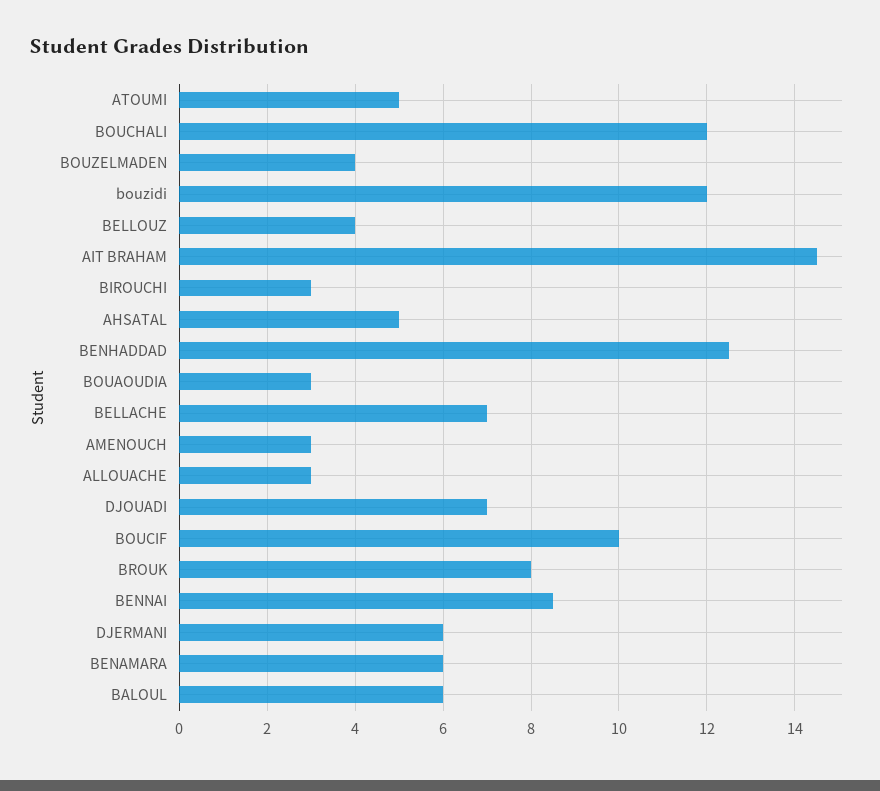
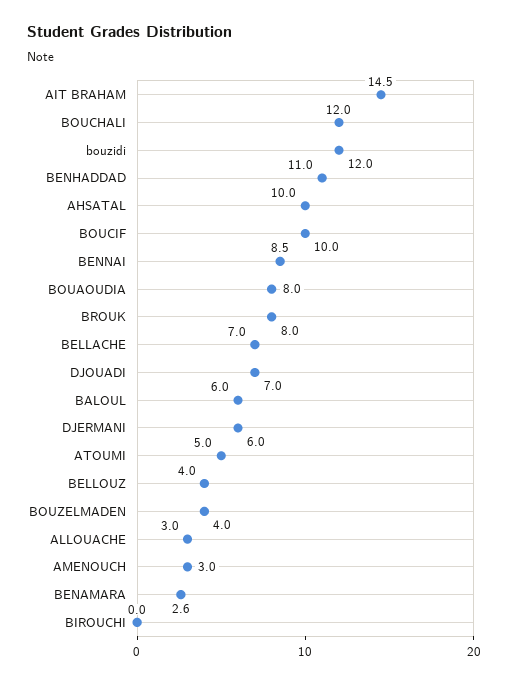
  {
    "ATOUMI": 5,
    "BOUCHALI": 12,
    "BOUZELMADEN": 4,
    "bouzidi": 12,
    "BELLOUZ": 4,
    "AIT BRAHAM": 14.5,
-   "BIROUCHI": 3,
+   "BIROUCHI": 0,
-   "AHSATAL": 5,
+   "AHSATAL": 10,
-   "BENHADDAD": 12.5,
+   "BENHADDAD": 11,
-   "BOUAOUDIA": 3,
+   "BOUAOUDIA": 8,
    "BELLACHE": 7,
    "AMENOUCH": 3,
    "ALLOUACHE": 3,
    "DJOUADI": 7,
    "BOUCIF": 10,
    "BROUK": 8,
    "BENNAI": 8.5,
    "DJERMANI": 6,
-   "BENAMARA": 6,
+   "BENAMARA": 2.6,
    "BALOUL": 6
  }

